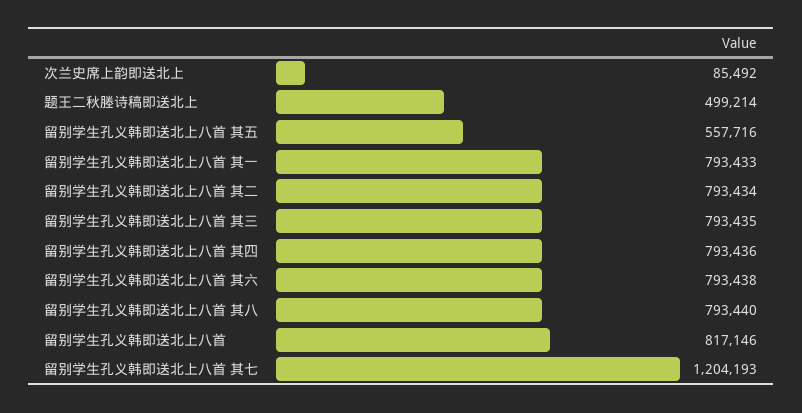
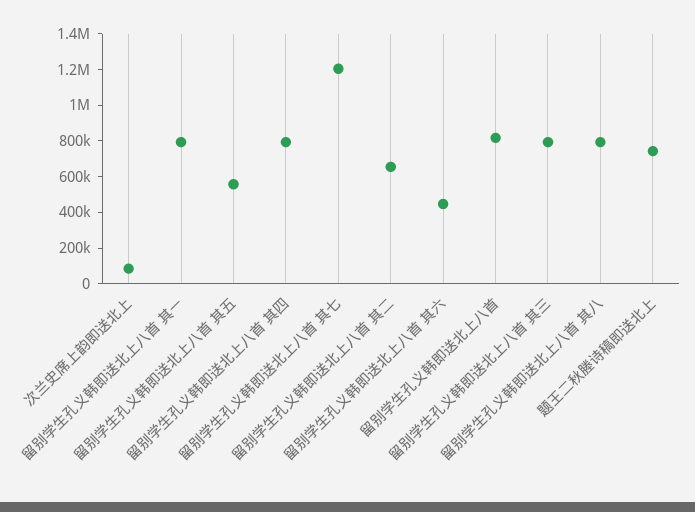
  {
    "次兰史席上韵即送北上": 85492,
-   "题王二秋塍诗稿即送北上": 499214,
+   "题王二秋塍诗稿即送北上": 750000,
    "留别学生孔义韩即送北上八首 其五": 557716,
    "留别学生孔义韩即送北上八首 其一": 793433,
-   "留别学生孔义韩即送北上八首 其二": 793434,
+   "留别学生孔义韩即送北上八首 其二": 650000,
    "留别学生孔义韩即送北上八首 其三": 793435,
    "留别学生孔义韩即送北上八首 其四": 793436,
-   "留别学生孔义韩即送北上八首 其六": 793438,
+   "留别学生孔义韩即送北上八首 其六": 450000,
    "留别学生孔义韩即送北上八首 其八": 793440,
    "留别学生孔义韩即送北上八首": 817146,
    "留别学生孔义韩即送北上八首 其七": 1204193
  }

